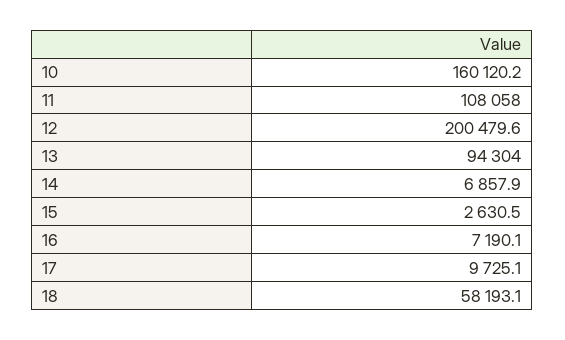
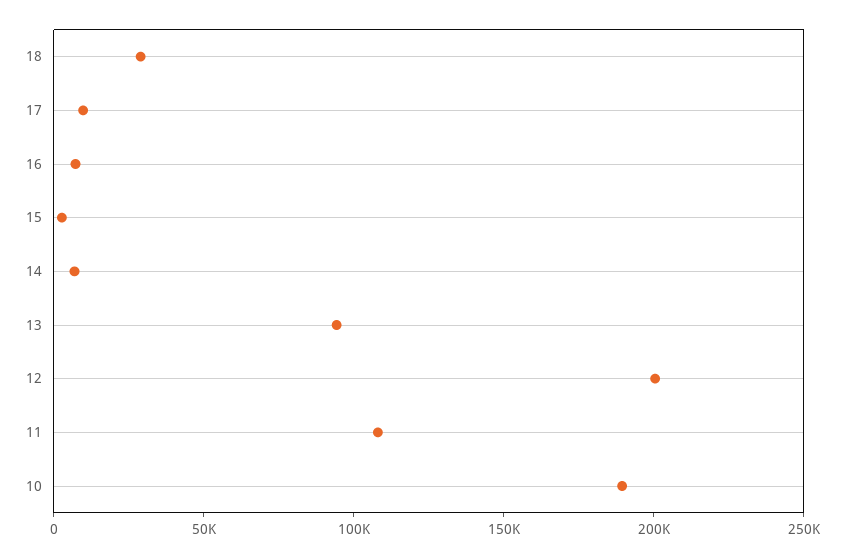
  {
-   "10": 160120.2,
+   "10": 190000,
    "11": 108058,
    "12": 200479.6,
    "13": 94304,
    "14": 6857.9,
    "15": 2630.5,
    "16": 7190.1,
    "17": 9725.1,
-   "18": 58193.1
+   "18": 30000
  }

